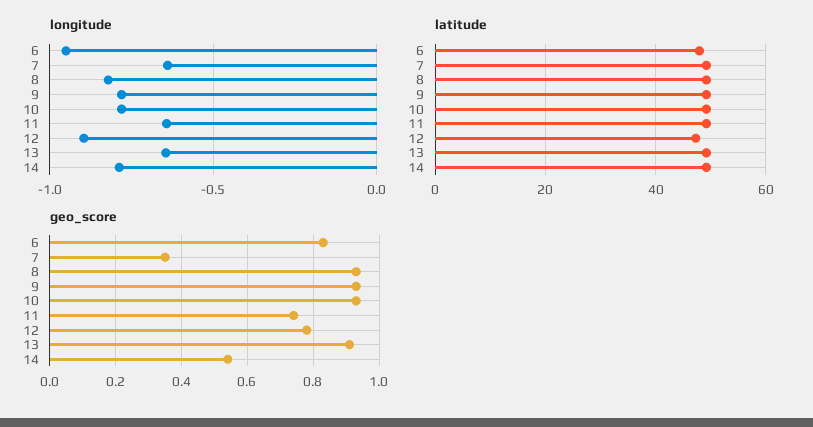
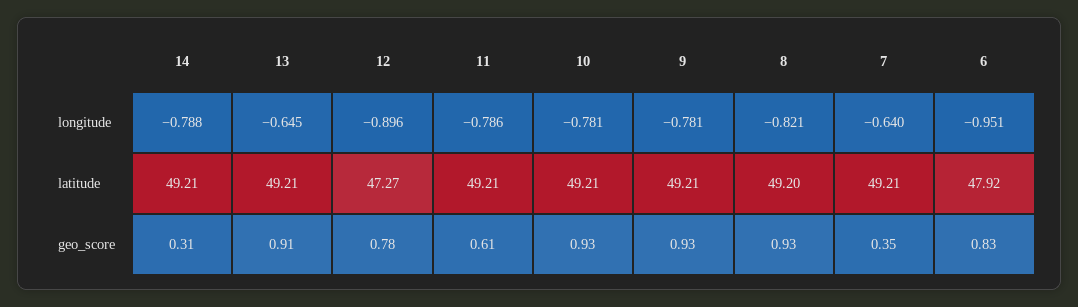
  {
    "longitude": {
      "6": -0.951,
      "7": -0.64,
      "8": -0.821,
      "9": -0.781,
      "10": -0.781,
-     "11": -0.65,
+     "11": -0.786,
      "12": -0.896,
      "13": -0.645,
      "14": -0.788
    },
    "latitude": {
      "6": 47.92,
      "7": 49.21,
      "8": 49.2,
      "9": 49.21,
      "10": 49.21,
      "11": 49.21,
      "12": 47.27,
      "13": 49.21,
      "14": 49.21
    },
    "geo_score": {
      "6": 0.83,
      "7": 0.35,
      "8": 0.93,
      "9": 0.93,
      "10": 0.93,
-     "11": 0.75,
+     "11": 0.61,
      "12": 0.78,
      "13": 0.91,
-     "14": 0.55
+     "14": 0.31
    }
  }

